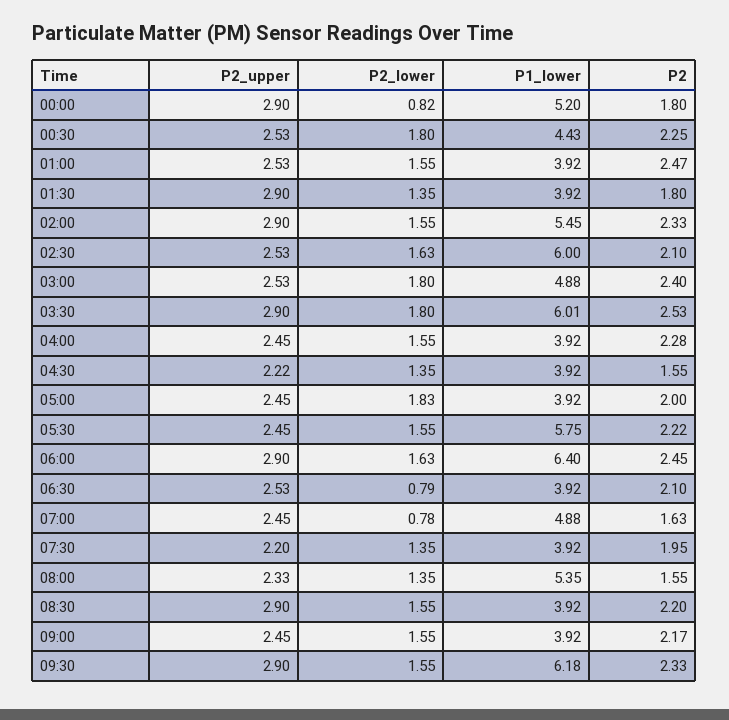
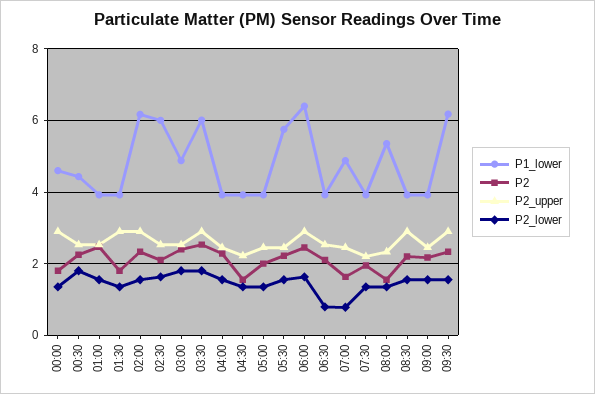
  {
    "P2_upper": {
      "00:00": 2.9,
      "00:30": 2.53,
      "01:00": 2.53,
      "01:30": 2.9,
      "02:00": 2.9,
      "02:30": 2.53,
      "03:00": 2.53,
      "03:30": 2.9,
      "04:00": 2.45,
      "04:30": 2.22,
      "05:00": 2.45,
      "05:30": 2.45,
      "06:00": 2.9,
      "06:30": 2.53,
      "07:00": 2.45,
      "07:30": 2.2,
      "08:00": 2.33,
      "08:30": 2.9,
      "09:00": 2.45,
      "09:30": 2.9
    },
    "P2_lower": {
-     "00:00": 0.82,
+     "00:00": 1.4,
      "00:30": 1.8,
      "01:00": 1.55,
      "01:30": 1.35,
      "02:00": 1.55,
      "02:30": 1.63,
      "03:00": 1.8,
      "03:30": 1.8,
      "04:00": 1.55,
      "04:30": 1.35,
-     "05:00": 1.83,
+     "05:00": 1.4,
      "05:30": 1.55,
      "06:00": 1.63,
      "06:30": 0.79,
      "07:00": 0.78,
      "07:30": 1.35,
      "08:00": 1.35,
      "08:30": 1.55,
      "09:00": 1.55,
      "09:30": 1.55
    },
    "P1_lower": {
-     "00:00": 5.2,
+     "00:00": 4.6,
      "00:30": 4.43,
      "01:00": 3.92,
      "01:30": 3.92,
-     "02:00": 5.45,
+     "02:00": 6.2,
      "02:30": 6,
      "03:00": 4.88,
      "03:30": 6.01,
      "04:00": 3.92,
      "04:30": 3.92,
      "05:00": 3.92,
      "05:30": 5.75,
      "06:00": 6.4,
      "06:30": 3.92,
      "07:00": 4.88,
      "07:30": 3.92,
      "08:00": 5.35,
      "08:30": 3.92,
      "09:00": 3.92,
      "09:30": 6.18
    },
    "P2": {
      "00:00": 1.8,
      "00:30": 2.25,
      "01:00": 2.47,
      "01:30": 1.8,
      "02:00": 2.33,
      "02:30": 2.1,
      "03:00": 2.4,
      "03:30": 2.53,
      "04:00": 2.28,
      "04:30": 1.55,
      "05:00": 2,
      "05:30": 2.22,
      "06:00": 2.45,
      "06:30": 2.1,
      "07:00": 1.63,
      "07:30": 1.95,
      "08:00": 1.55,
      "08:30": 2.2,
      "09:00": 2.17,
      "09:30": 2.33
    }
  }

